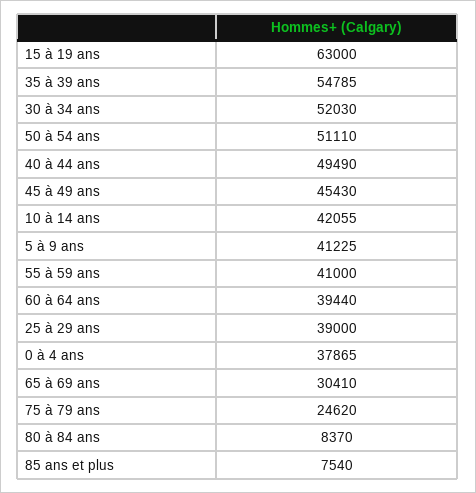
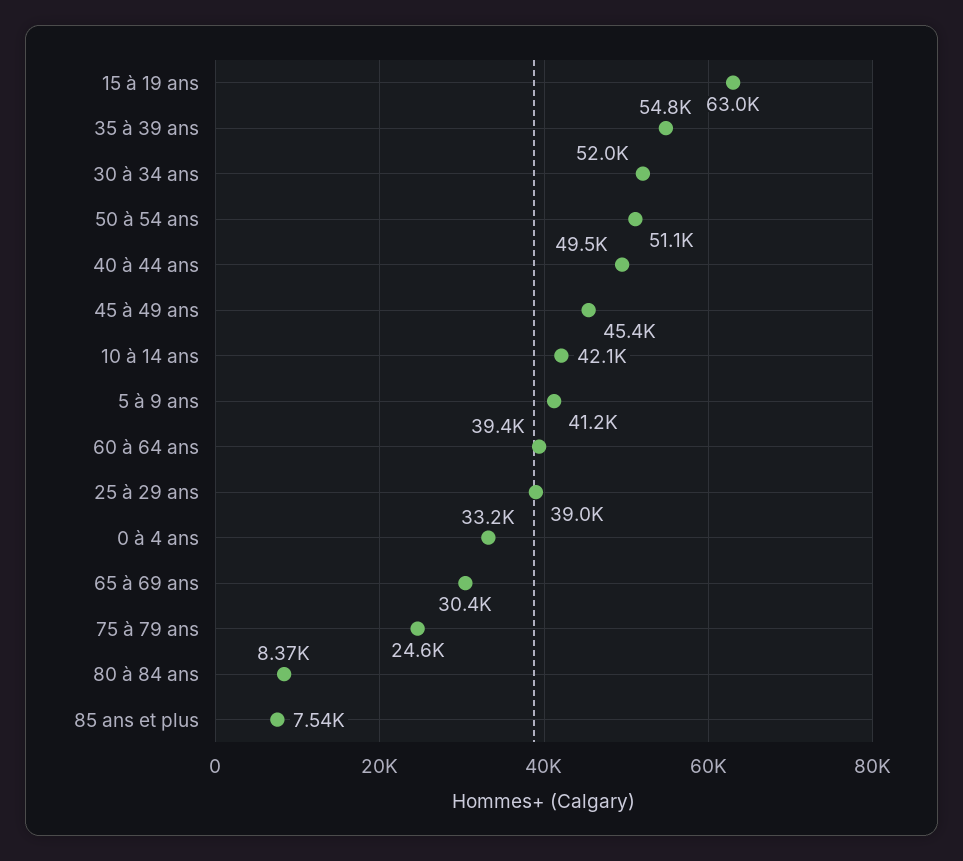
  {
    "15 à 19 ans": 63000,
    "35 à 39 ans": 54785,
    "30 à 34 ans": 52030,
    "50 à 54 ans": 51110,
    "40 à 44 ans": 49490,
    "45 à 49 ans": 45430,
    "10 à 14 ans": 42055,
    "5 à 9 ans": 41225,
-   "55 à 59 ans": 41000,
    "60 à 64 ans": 39440,
    "25 à 29 ans": 39000,
-   "0 à 4 ans": 37865,
+   "0 à 4 ans": 33200,
    "65 à 69 ans": 30410,
    "75 à 79 ans": 24620,
    "80 à 84 ans": 8370,
    "85 ans et plus": 7540
  }

